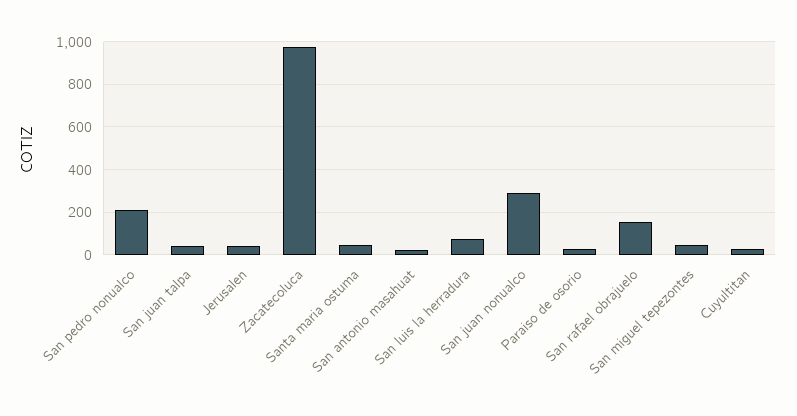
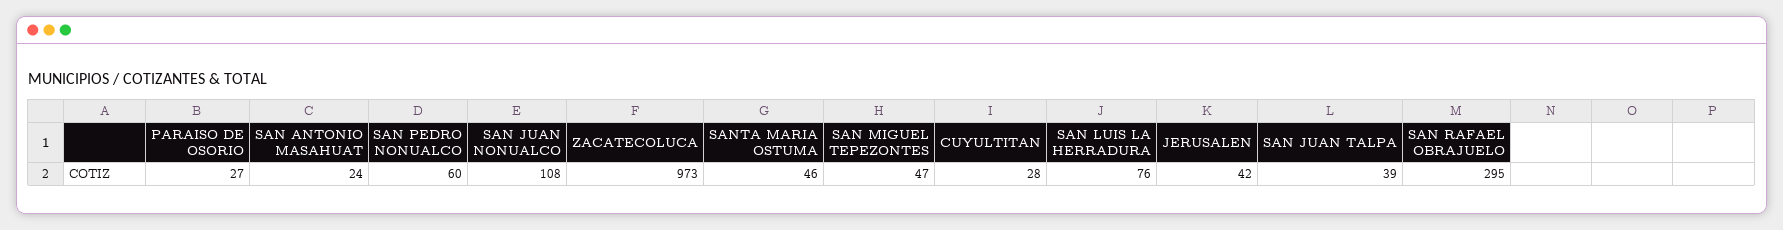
  {
-   "San pedro nonualco": 200,
+   "San pedro nonualco": 60,
    "San juan talpa": 39,
    "Jerusalen": 42,
    "Zacatecoluca": 973,
    "Santa maria ostuma": 46,
    "San antonio masahuat": 24,
    "San luis la herradura": 76,
-   "San juan nonualco": 300,
+   "San juan nonualco": 108,
    "Paraiso de osorio": 27,
-   "San rafael obrajuelo": 150,
+   "San rafael obrajuelo": 295,
    "San miguel tepezontes": 47,
    "Cuyultitan": 28
  }

